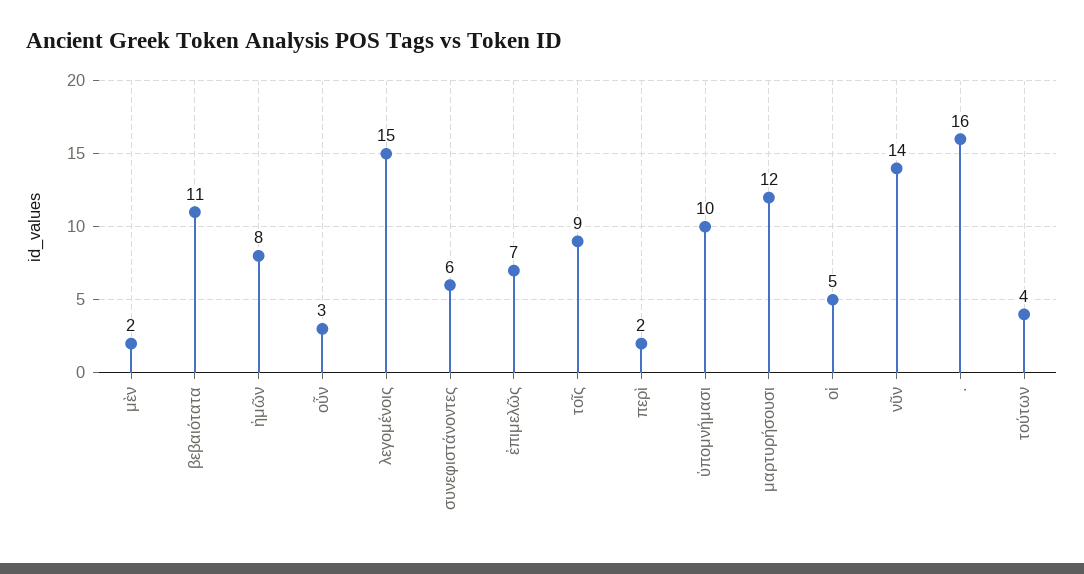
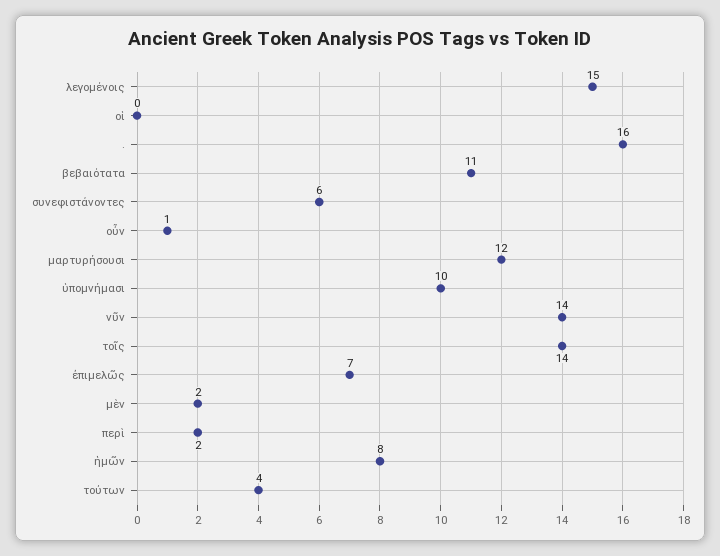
  {
    "μὲν": 2,
    "βεβαιότατα": 11,
    "ἡμῶν": 8,
-   "οὖν": 3,
+   "οὖν": 1,
    "λεγομένοις": 15,
    "συνεφιστάνοντες": 6,
    "ἐπιμελῶς": 7,
-   "τοῖς": 9,
+   "τοῖς": 14,
    "περὶ": 2,
    "ὑπομνήμασι": 10,
    "μαρτυρήσουσι": 12,
-   "οἱ": 5,
+   "οἱ": 0,
    "νῦν": 14,
    ".": 16,
    "τούτων": 4
  }

